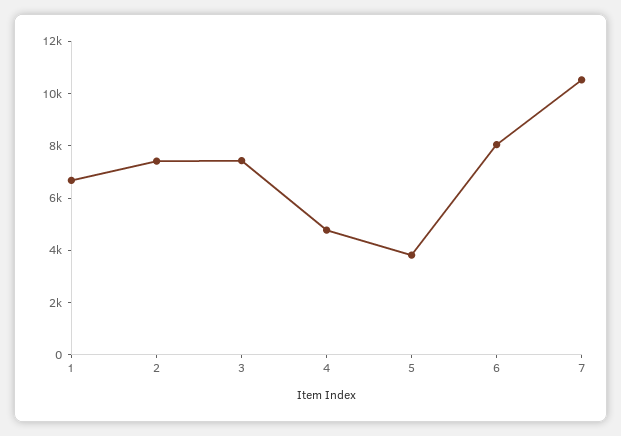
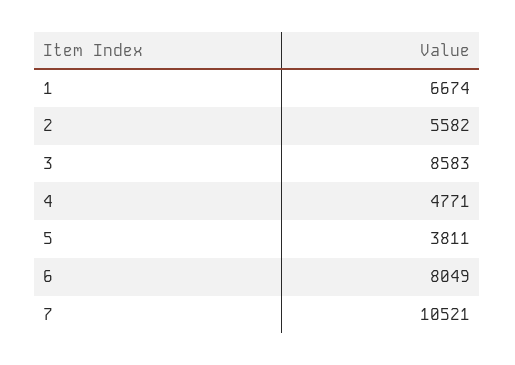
  {
    "1": 6674,
-   "2": 7500,
+   "2": 5582,
-   "3": 7500,
+   "3": 8583,
    "4": 4771,
    "5": 3811,
    "6": 8049,
    "7": 10521
  }

